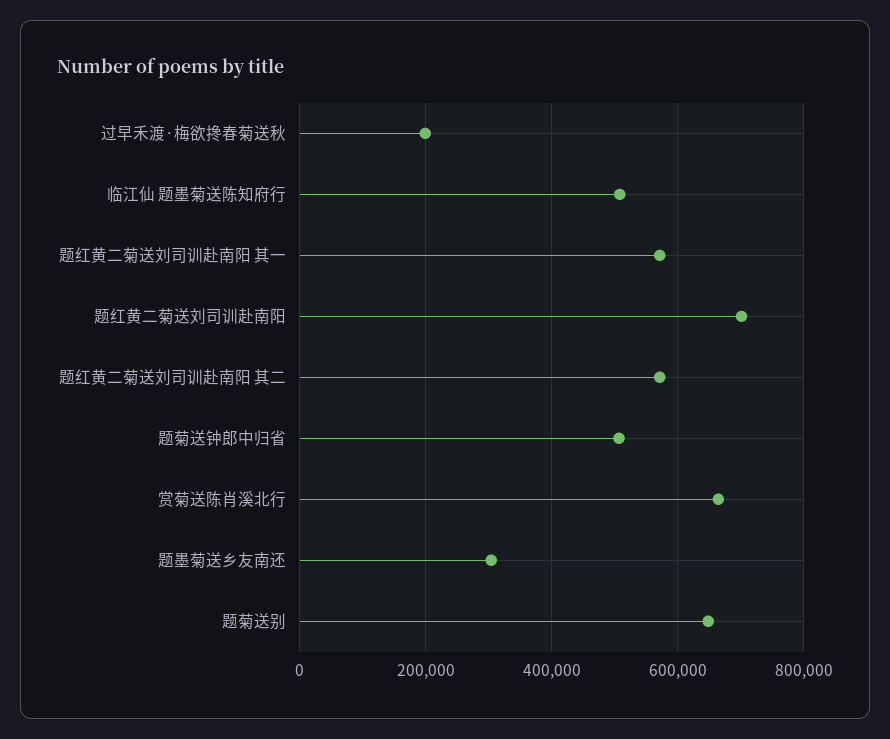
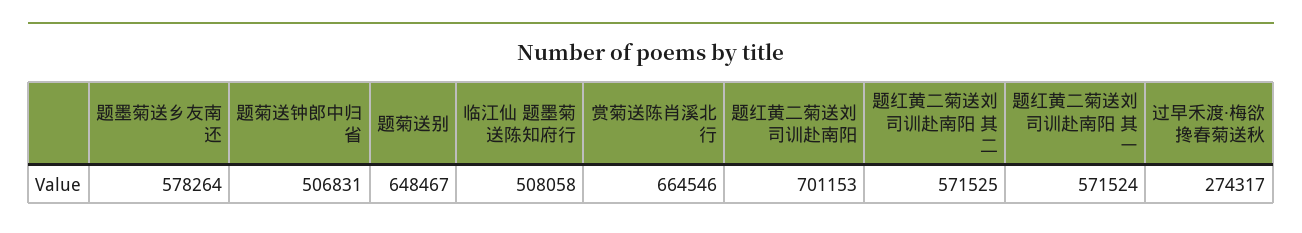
  {
-   "过早禾渡·梅欲搀春菊送秋": 200000,
+   "过早禾渡·梅欲搀春菊送秋": 274317,
    "临江仙 题墨菊送陈知府行": 508058,
    "题红黄二菊送刘司训赴南阳 其一": 571524,
    "题红黄二菊送刘司训赴南阳": 701153,
    "题红黄二菊送刘司训赴南阳 其二": 571525,
    "题菊送钟郎中归省": 506831,
    "赏菊送陈肖溪北行": 664546,
-   "题墨菊送乡友南还": 300000,
+   "题墨菊送乡友南还": 578264,
    "题菊送别": 648467
  }

